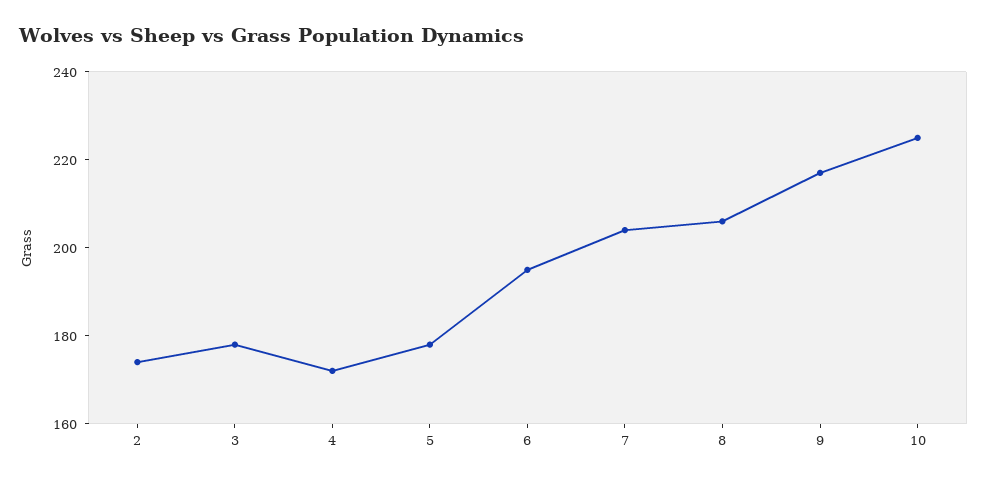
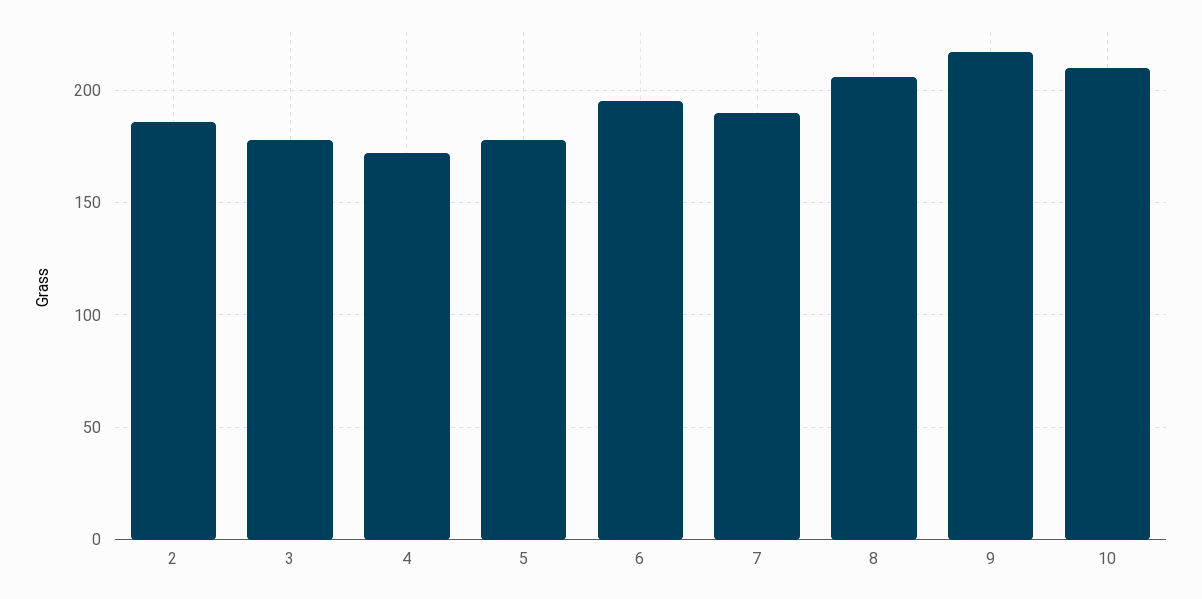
  {
-   "2": 175,
+   "2": 185,
    "3": 180,
    "4": 170,
    "5": 180,
    "6": 195,
-   "7": 205,
+   "7": 190,
    "8": 205,
    "9": 215,
-   "10": 225
+   "10": 210
  }

